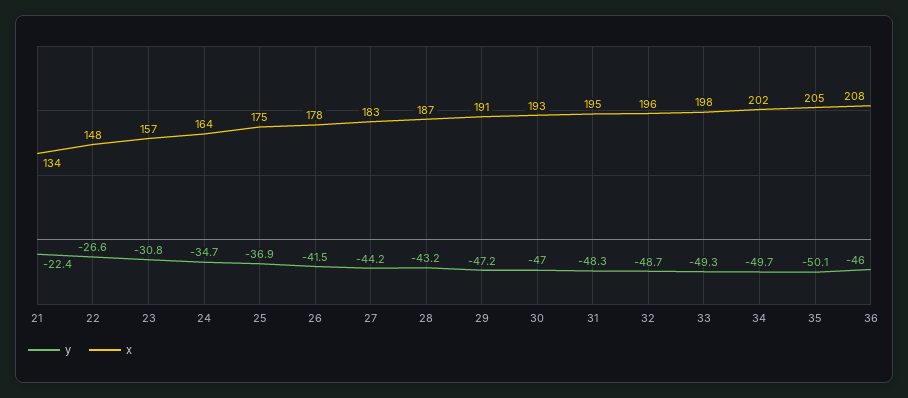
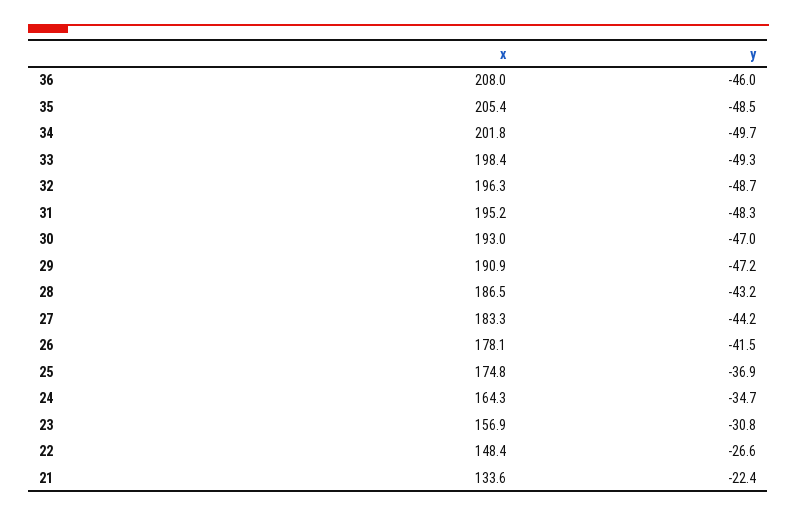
  {
    "y": {
      "21": -22.4,
      "22": -26.6,
      "23": -30.8,
      "24": -34.7,
      "25": -36.9,
      "26": -41.5,
      "27": -44.2,
      "28": -43.2,
      "29": -47.2,
      "30": -47,
      "31": -48.3,
      "32": -48.7,
      "33": -49.3,
      "34": -49.7,
-     "35": -50.1,
+     "35": -48.5,
      "36": -46
    },
    "x": {
      "21": 133.6,
      "22": 148.4,
      "23": 156.9,
      "24": 164.3,
      "25": 174.8,
      "26": 178.1,
      "27": 183.3,
      "28": 186.5,
      "29": 190.9,
      "30": 193,
      "31": 195.2,
      "32": 196.3,
      "33": 198.4,
      "34": 201.8,
      "35": 205.4,
      "36": 208
    }
  }

